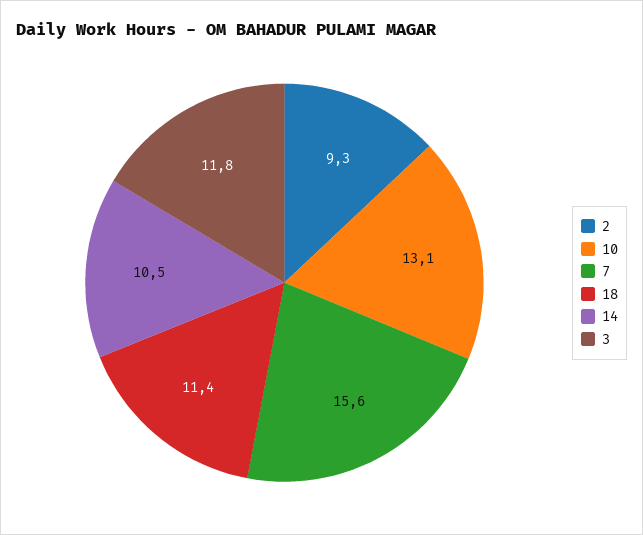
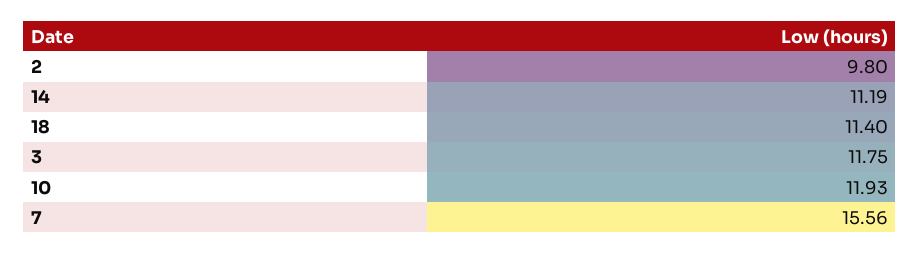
  {
-   "2": 9.3,
+   "2": 9.8,
-   "10": 13.1,
+   "10": 11.93,
    "7": 15.56,
    "18": 11.4,
-   "14": 10.5,
+   "14": 11.19,
    "3": 11.75
  }

